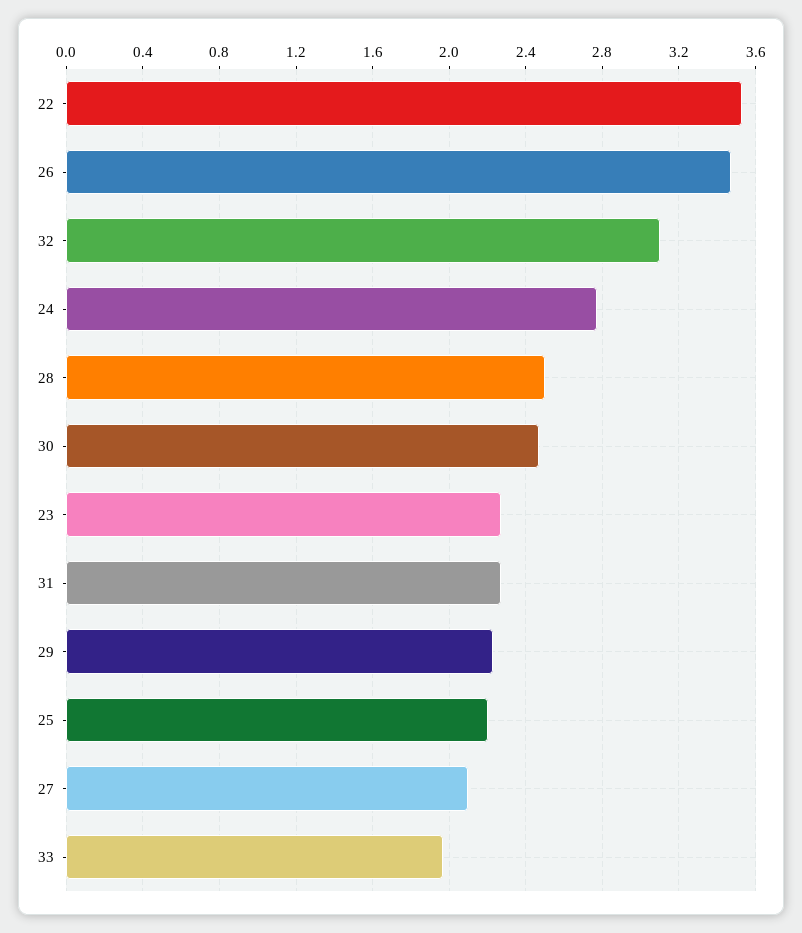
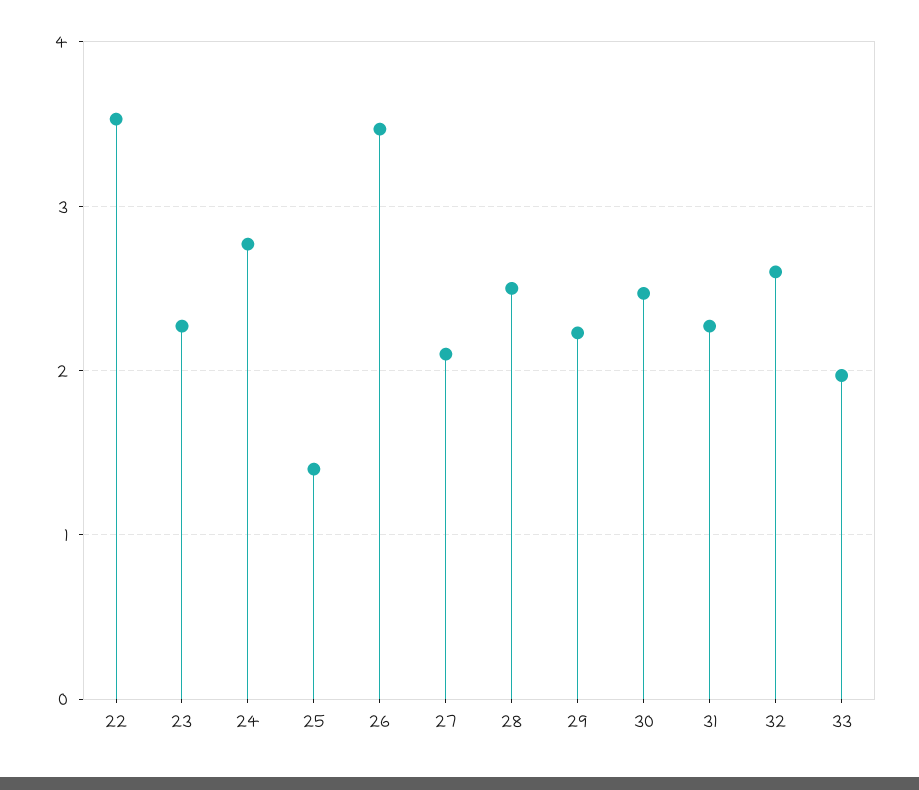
  {
    "22": 3.55,
    "26": 3.45,
-   "32": 3.1,
+   "32": 2.6,
    "24": 2.75,
    "28": 2.5,
    "30": 2.45,
    "23": 2.25,
    "31": 2.25,
    "29": 2.25,
-   "25": 2.2,
+   "25": 1.4,
    "27": 2.1,
    "33": 1.95
  }

